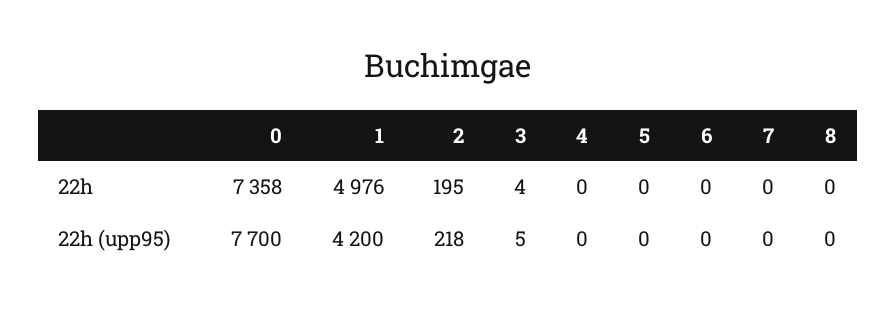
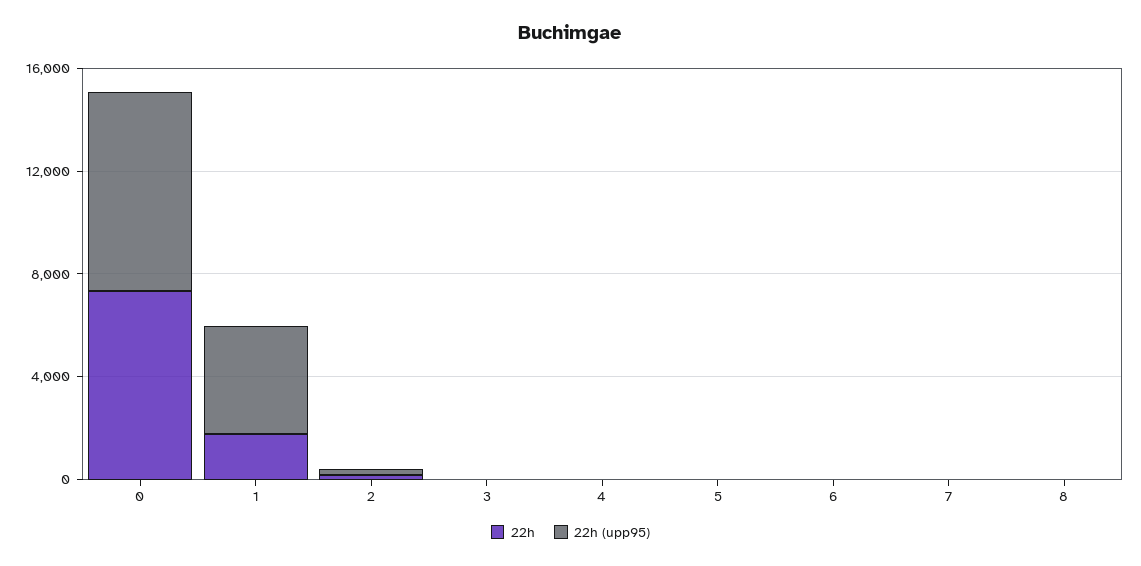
  {
    "22h": {
      "0": 7358,
-     "1": 4976,
+     "1": 2000,
      "2": 195,
      "3": 4,
      "4": 0,
      "5": 0,
      "6": 0,
      "7": 0,
      "8": 0
    },
    "22h (upp95)": {
      "0": 7700,
      "1": 4200,
      "2": 218,
      "3": 5,
      "4": 0,
      "5": 0,
      "6": 0,
      "7": 0,
      "8": 0
    }
  }

